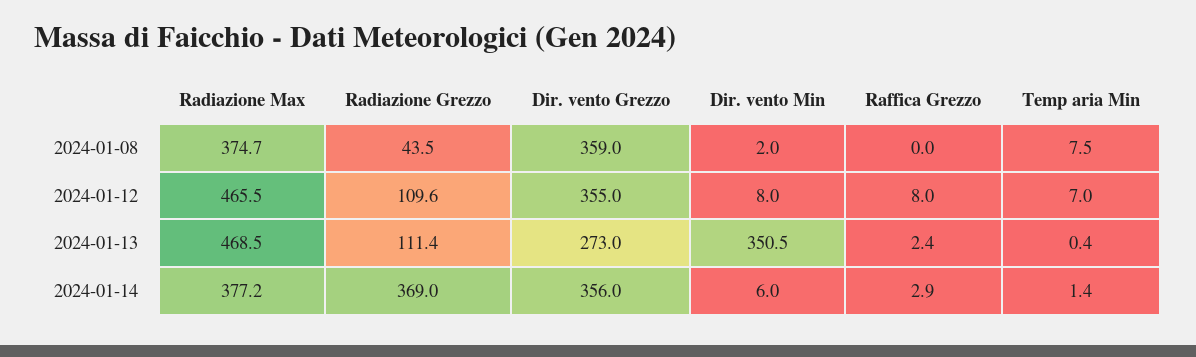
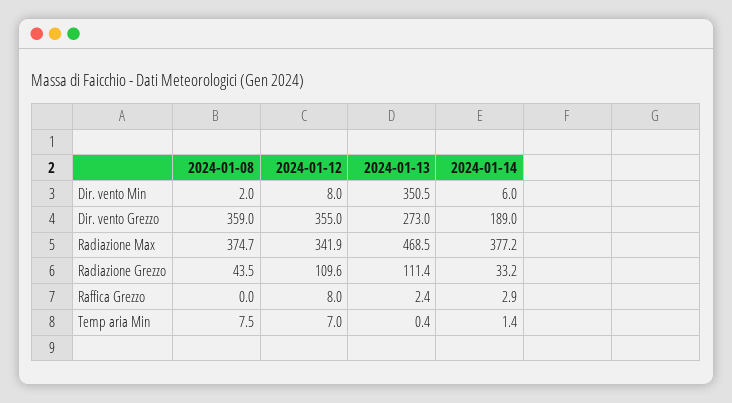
  {
    "Radiazione Max": {
      "2024-01-08": 374.7,
-     "2024-01-12": 465.5,
+     "2024-01-12": 341.9,
      "2024-01-13": 468.5,
      "2024-01-14": 377.2
    },
    "Radiazione Grezzo": {
      "2024-01-08": 43.5,
      "2024-01-12": 109.6,
      "2024-01-13": 111.4,
-     "2024-01-14": 369
+     "2024-01-14": 33.2
    },
    "Dir. vento Grezzo": {
      "2024-01-08": 359,
      "2024-01-12": 355,
      "2024-01-13": 273,
-     "2024-01-14": 356
+     "2024-01-14": 189
    },
    "Dir. vento Min": {
      "2024-01-08": 2,
      "2024-01-12": 8,
      "2024-01-13": 350.5,
      "2024-01-14": 6
    },
    "Raffica Grezzo": {
      "2024-01-08": 0,
      "2024-01-12": 8,
      "2024-01-13": 2.4,
      "2024-01-14": 2.9
    },
    "Temp aria Min": {
      "2024-01-08": 7.5,
      "2024-01-12": 7,
      "2024-01-13": 0.4,
      "2024-01-14": 1.4
    }
  }

